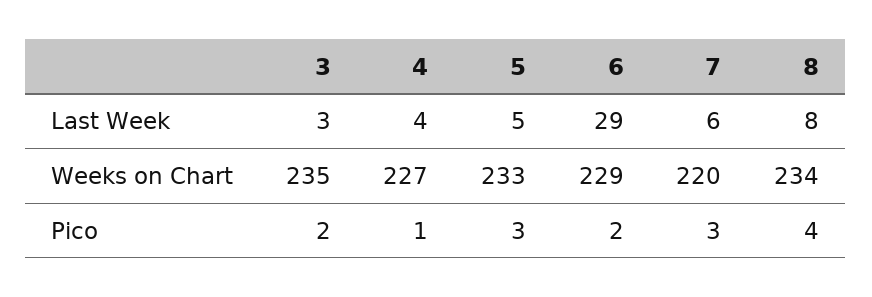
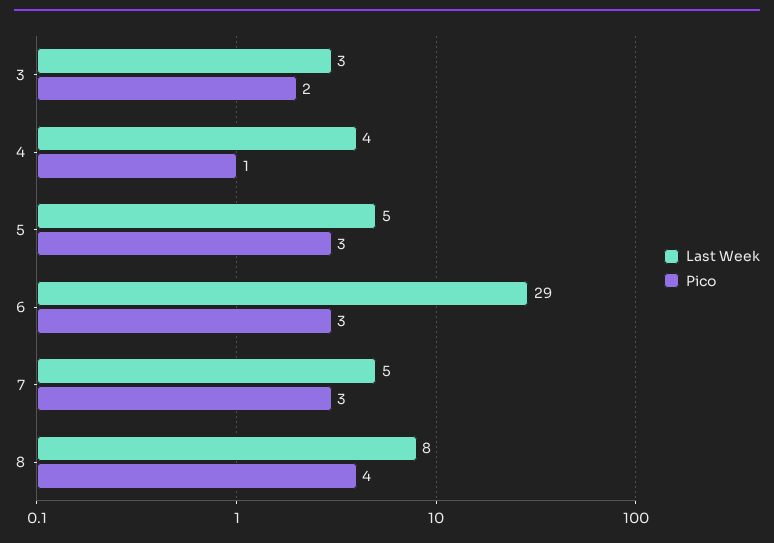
  {
    "Last Week": {
      "3": 3,
      "4": 4,
      "5": 5,
      "6": 29,
-     "7": 6,
+     "7": 5,
      "8": 8
    },
-   "Weeks on Chart": {
-     "3": 235,
-     "4": 227,
-     "5": 233,
-     "6": 229,
-     "7": 220,
-     "8": 234
-   },
    "Pico": {
      "3": 2,
      "4": 1,
      "5": 3,
-     "6": 2,
+     "6": 3,
      "7": 3,
      "8": 4
    }
  }

